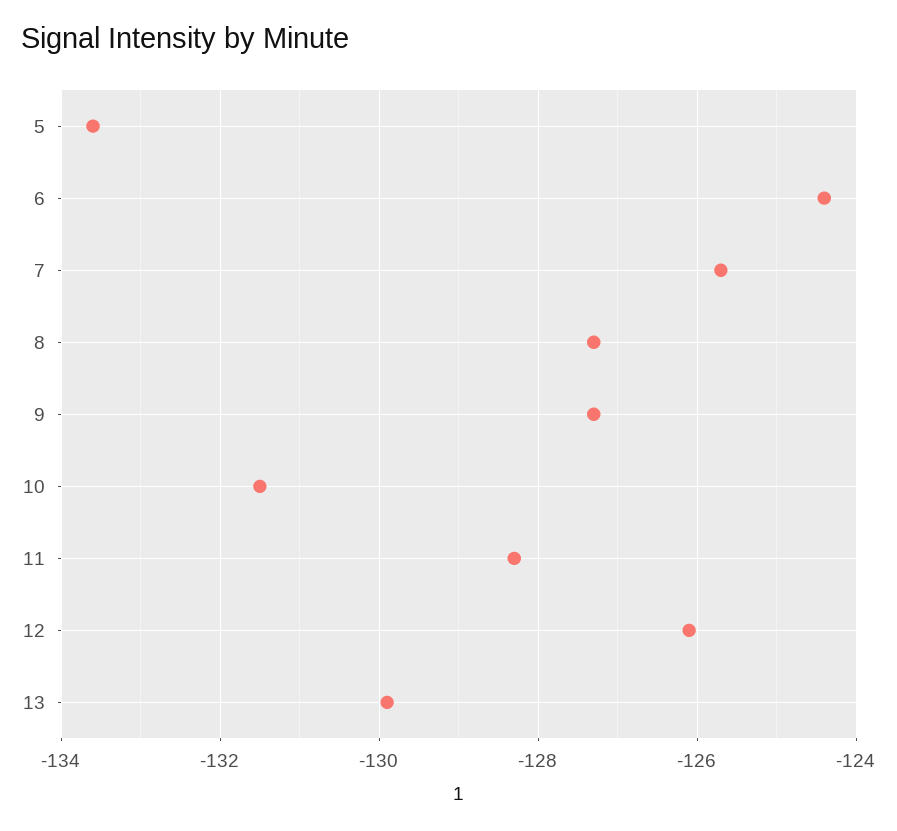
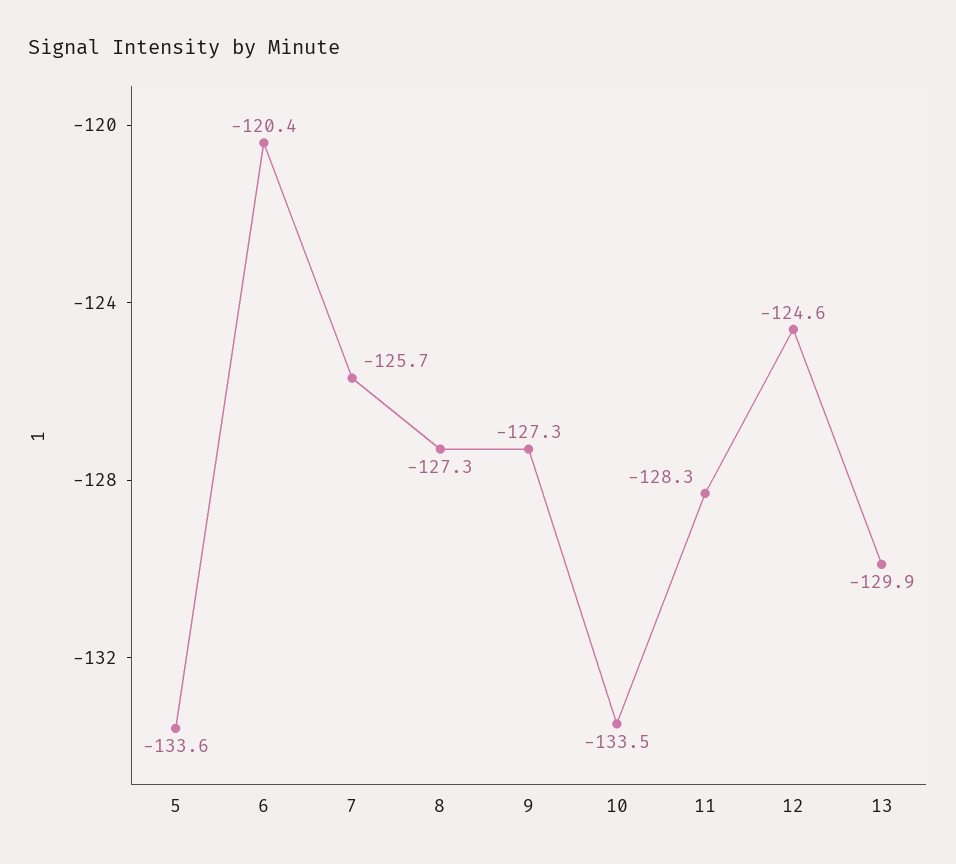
  {
    "5": -133.6,
-   "6": -124.5,
+   "6": -120.4,
    "7": -125.7,
    "8": -127.3,
    "9": -127.3,
-   "10": -131.5,
+   "10": -133.5,
    "11": -128.3,
-   "12": -126,
+   "12": -124.6,
    "13": -129.9
  }

